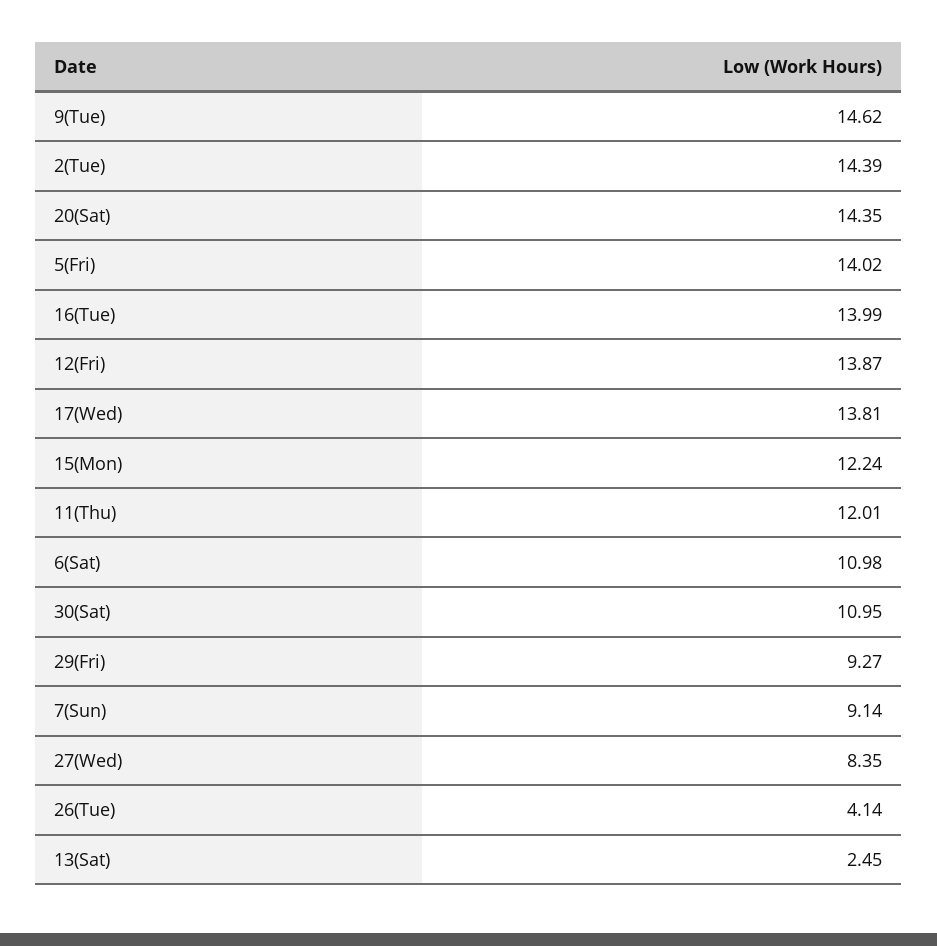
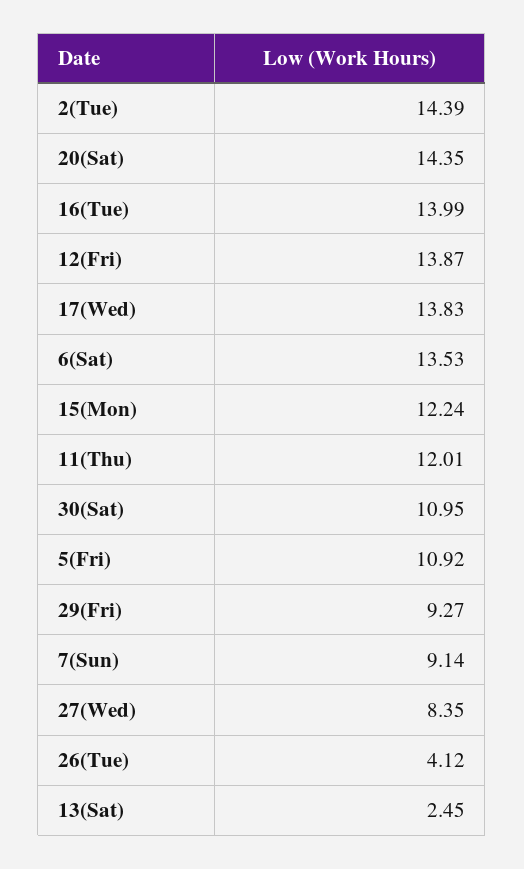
  {
-   "9(Tue)": 14.62,
    "2(Tue)": 14.39,
    "20(Sat)": 14.35,
-   "5(Fri)": 14.02,
+   "5(Fri)": 10.92,
    "16(Tue)": 13.99,
    "12(Fri)": 13.87,
-   "17(Wed)": 13.81,
+   "17(Wed)": 13.83,
    "15(Mon)": 12.24,
    "11(Thu)": 12.01,
-   "6(Sat)": 10.98,
+   "6(Sat)": 13.53,
    "30(Sat)": 10.95,
    "29(Fri)": 9.27,
    "7(Sun)": 9.14,
    "27(Wed)": 8.35,
-   "26(Tue)": 4.14,
+   "26(Tue)": 4.12,
    "13(Sat)": 2.45
  }

